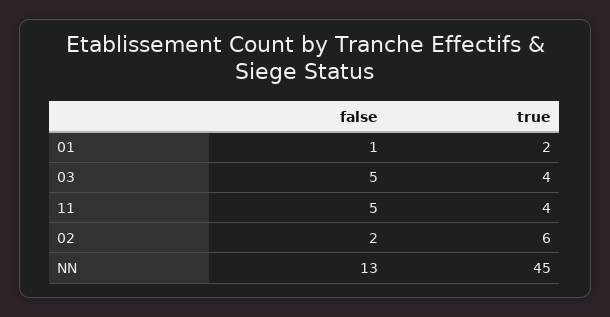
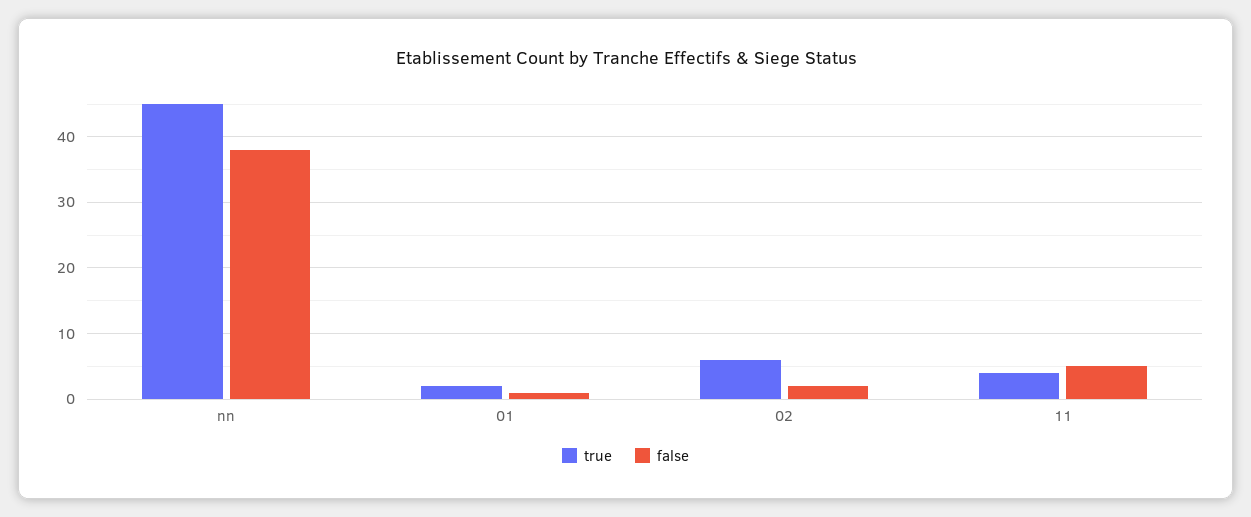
  {
    "false": {
      "01": 1,
-     "03": 5,
      "11": 5,
      "02": 2,
-     "NN": 13
+     "NN": 38
    },
    "true": {
      "01": 2,
-     "03": 4,
      "11": 4,
      "02": 6,
      "NN": 45
    }
  }

